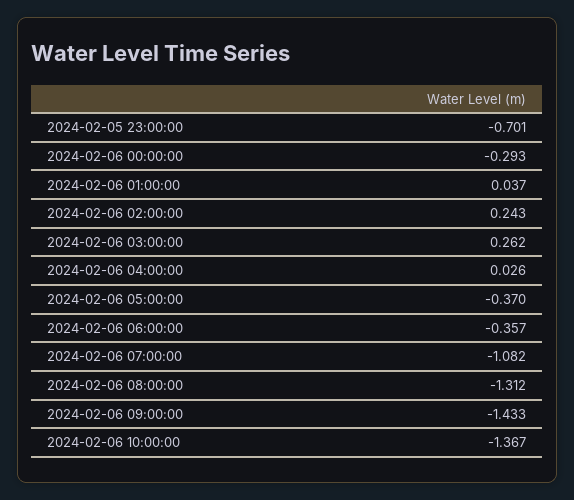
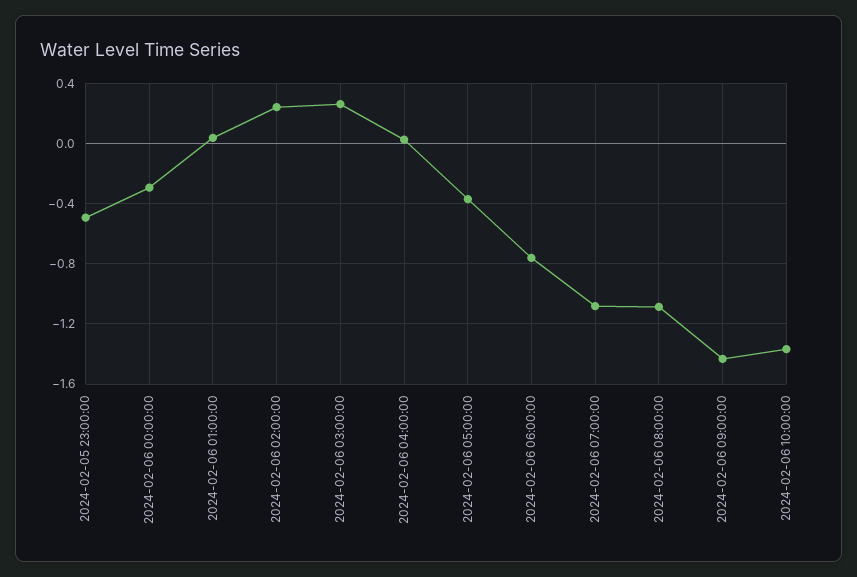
  {
-   "2024-02-05 23:00:00": -0.701,
+   "2024-02-05 23:00:00": -0.5,
    "2024-02-06 00:00:00": -0.293,
    "2024-02-06 01:00:00": 0.037,
    "2024-02-06 02:00:00": 0.243,
    "2024-02-06 03:00:00": 0.262,
    "2024-02-06 04:00:00": 0.026,
    "2024-02-06 05:00:00": -0.37,
-   "2024-02-06 06:00:00": -0.357,
+   "2024-02-06 06:00:00": -0.75,
    "2024-02-06 07:00:00": -1.082,
-   "2024-02-06 08:00:00": -1.312,
+   "2024-02-06 08:00:00": -1.1,
    "2024-02-06 09:00:00": -1.433,
    "2024-02-06 10:00:00": -1.367
  }

